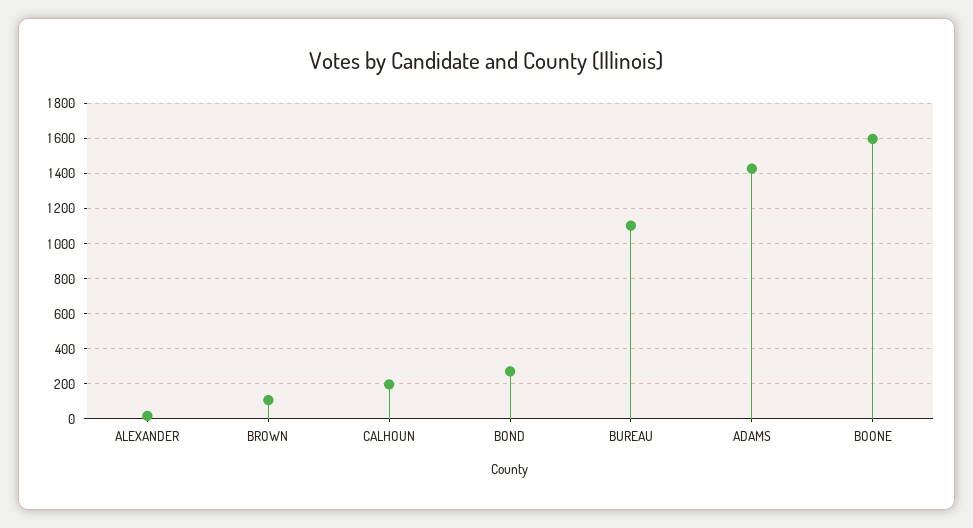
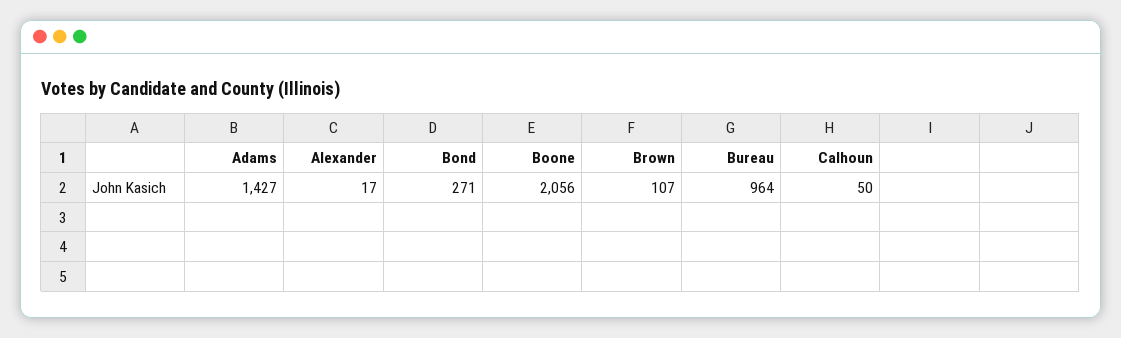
  {
    "ALEXANDER": 17,
    "BROWN": 107,
-   "CALHOUN": 200,
+   "CALHOUN": 50,
    "BOND": 271,
-   "BUREAU": 1100,
+   "BUREAU": 964,
    "ADAMS": 1427,
-   "BOONE": 1600
+   "BOONE": 2056
  }

